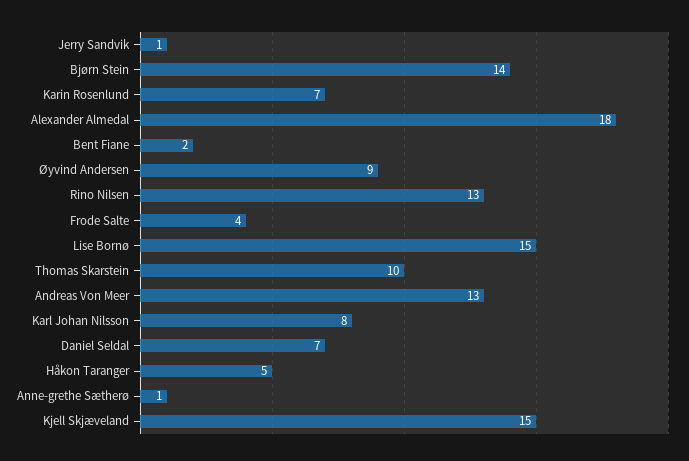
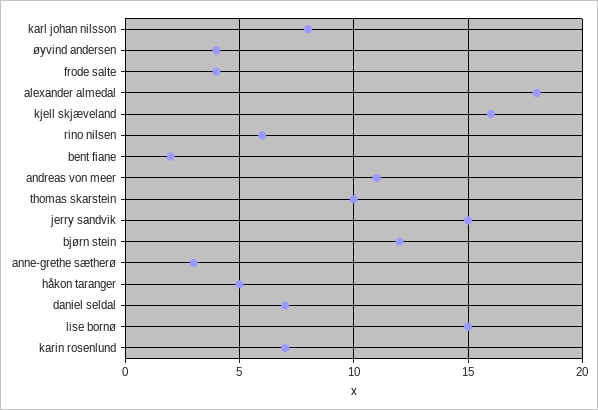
  {
-   "Jerry Sandvik": 1,
+   "Jerry Sandvik": 15,
-   "Bjørn Stein": 14,
+   "Bjørn Stein": 12,
    "Karin Rosenlund": 7,
    "Alexander Almedal": 18,
    "Bent Fiane": 2,
-   "Øyvind Andersen": 9,
+   "Øyvind Andersen": 4,
-   "Rino Nilsen": 13,
+   "Rino Nilsen": 6,
    "Frode Salte": 4,
    "Lise Bornø": 15,
    "Thomas Skarstein": 10,
-   "Andreas Von Meer": 13,
+   "Andreas Von Meer": 11,
    "Karl Johan Nilsson": 8,
    "Daniel Seldal": 7,
    "Håkon Taranger": 5,
-   "Anne-grethe Sætherø": 1,
+   "Anne-grethe Sætherø": 3,
-   "Kjell Skjæveland": 15
+   "Kjell Skjæveland": 16
  }

